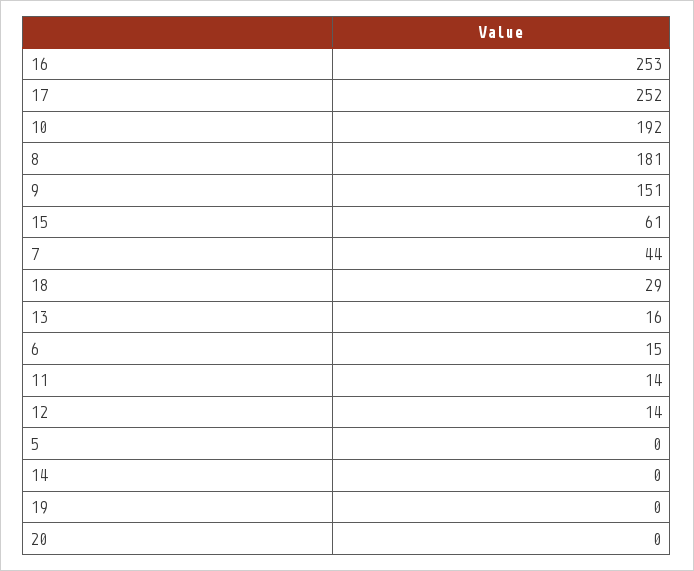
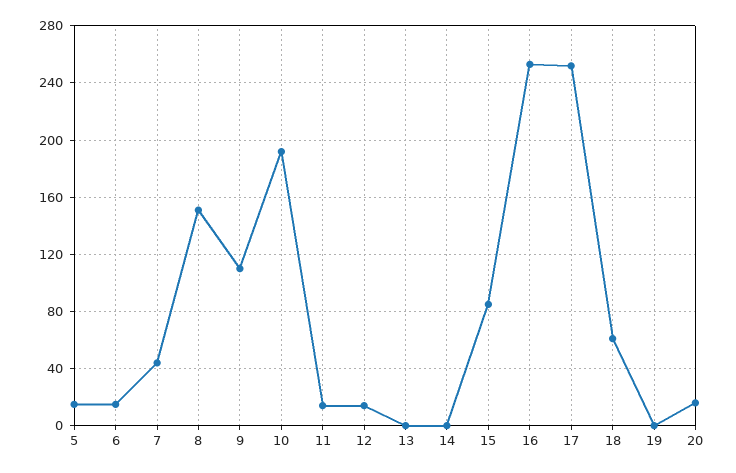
  {
    "16": 253,
    "17": 252,
    "10": 192,
-   "8": 181,
+   "8": 150,
-   "9": 151,
+   "9": 110,
-   "15": 61,
+   "15": 85,
    "7": 44,
-   "18": 29,
+   "18": 60,
-   "13": 16,
+   "13": 0,
    "6": 15,
    "11": 14,
    "12": 14,
-   "5": 0,
+   "5": 15,
    "14": 0,
    "19": 0,
-   "20": 0
+   "20": 15
  }

